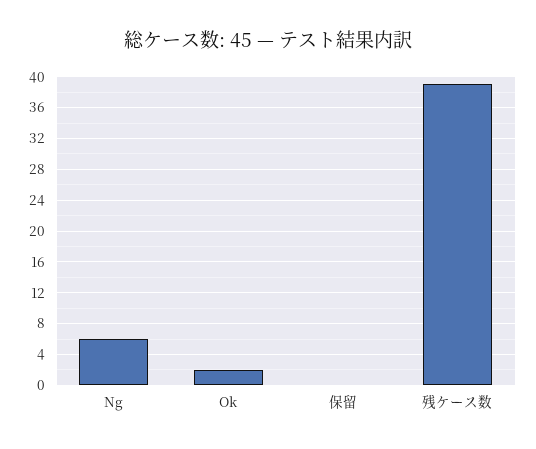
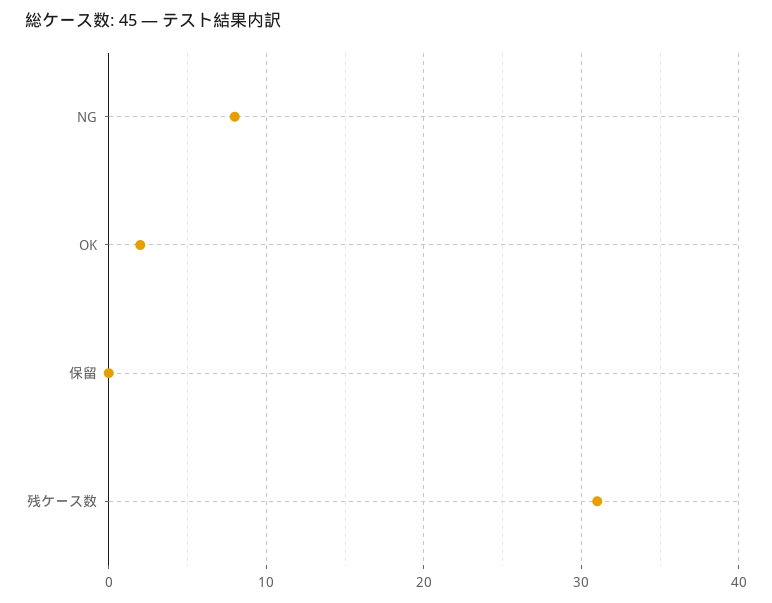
  {
-   "Ng": 6,
+   "Ng": 8,
    "Ok": 2,
    "保留": 0,
-   "残ケース数": 39
+   "残ケース数": 31
  }

